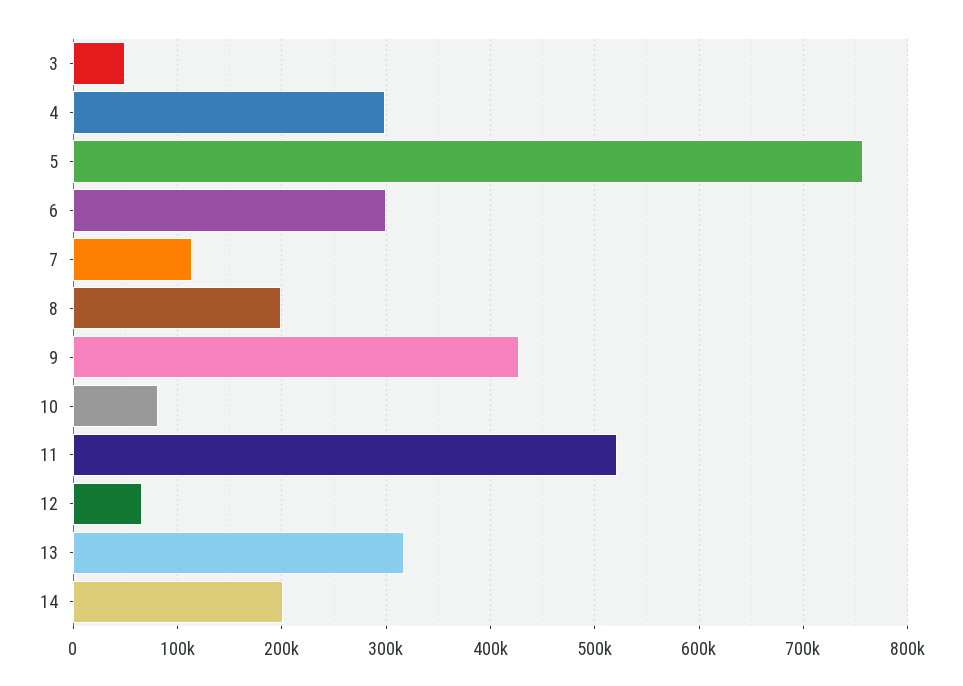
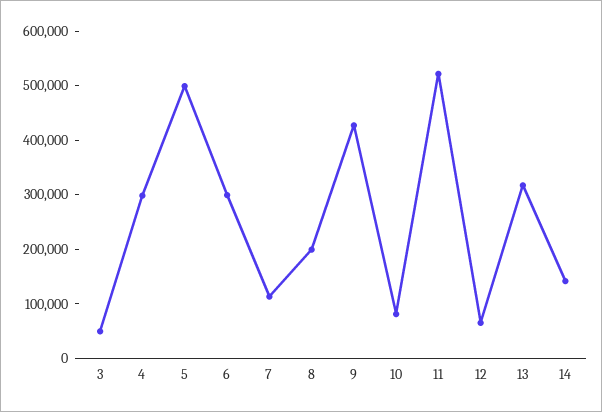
  {
    "3": 50000,
    "4": 300000,
-   "5": 760000,
+   "5": 500000,
    "6": 300000,
    "7": 110000,
    "8": 200000,
    "9": 430000,
    "10": 80000,
    "11": 520000,
    "12": 70000,
    "13": 320000,
-   "14": 200000
+   "14": 140000
  }

